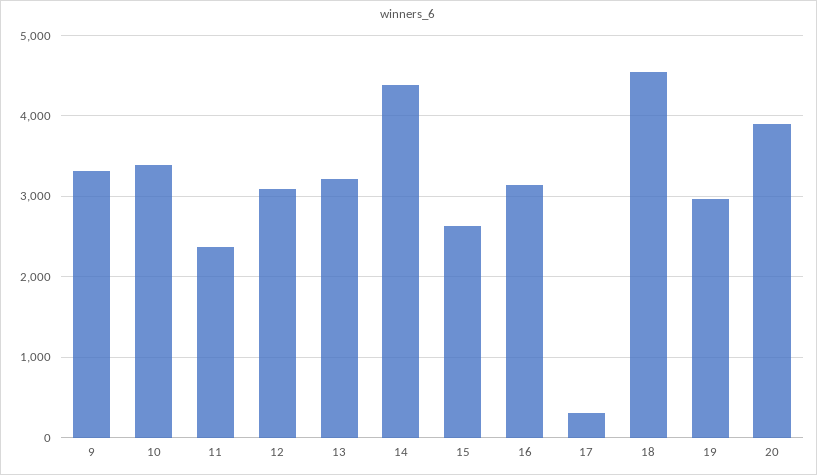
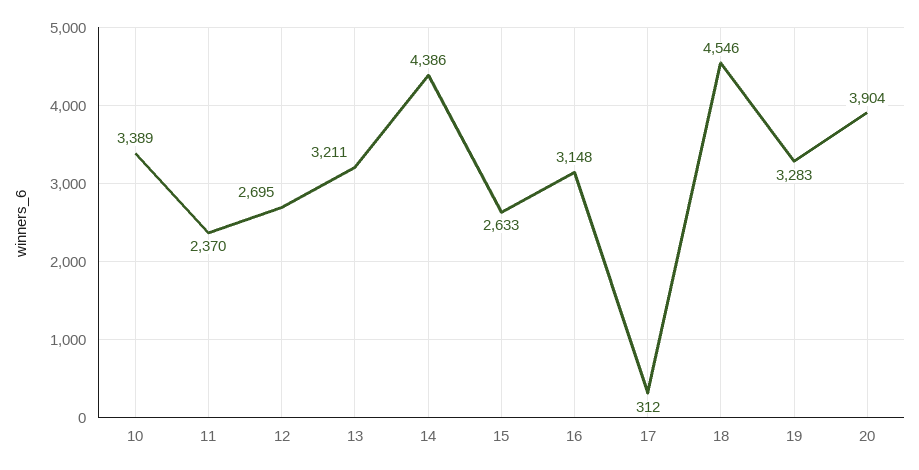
  {
-   "9": 3300,
    "10": 3389,
    "11": 2370,
-   "12": 3100,
+   "12": 2695,
    "13": 3211,
    "14": 4386,
    "15": 2633,
    "16": 3148,
    "17": 312,
    "18": 4546,
-   "19": 3000,
+   "19": 3283,
    "20": 3904
  }

